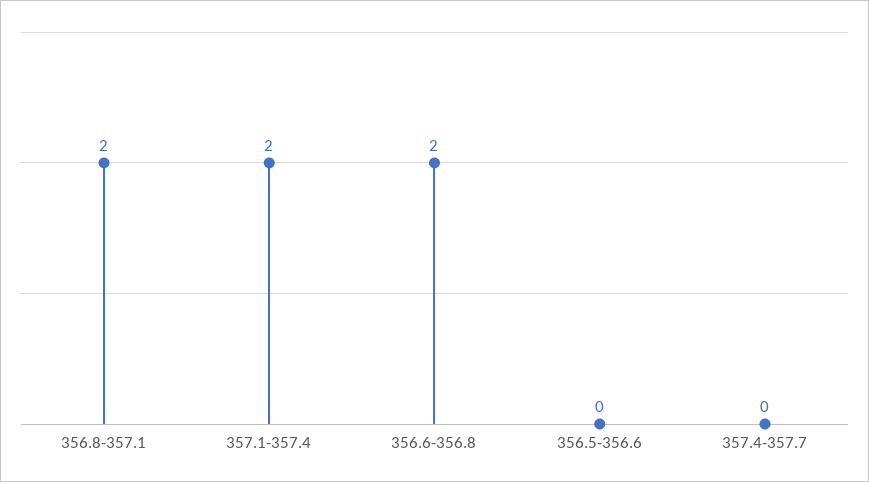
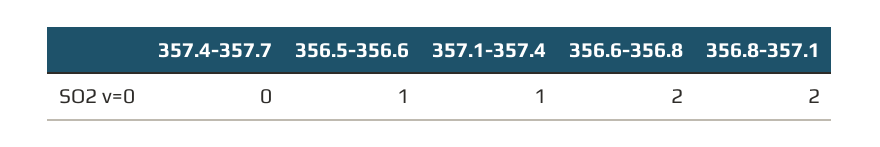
  {
    "356.8-357.1": 2,
-   "357.1-357.4": 2,
+   "357.1-357.4": 1,
    "356.6-356.8": 2,
-   "356.5-356.6": 0,
+   "356.5-356.6": 1,
    "357.4-357.7": 0
  }

